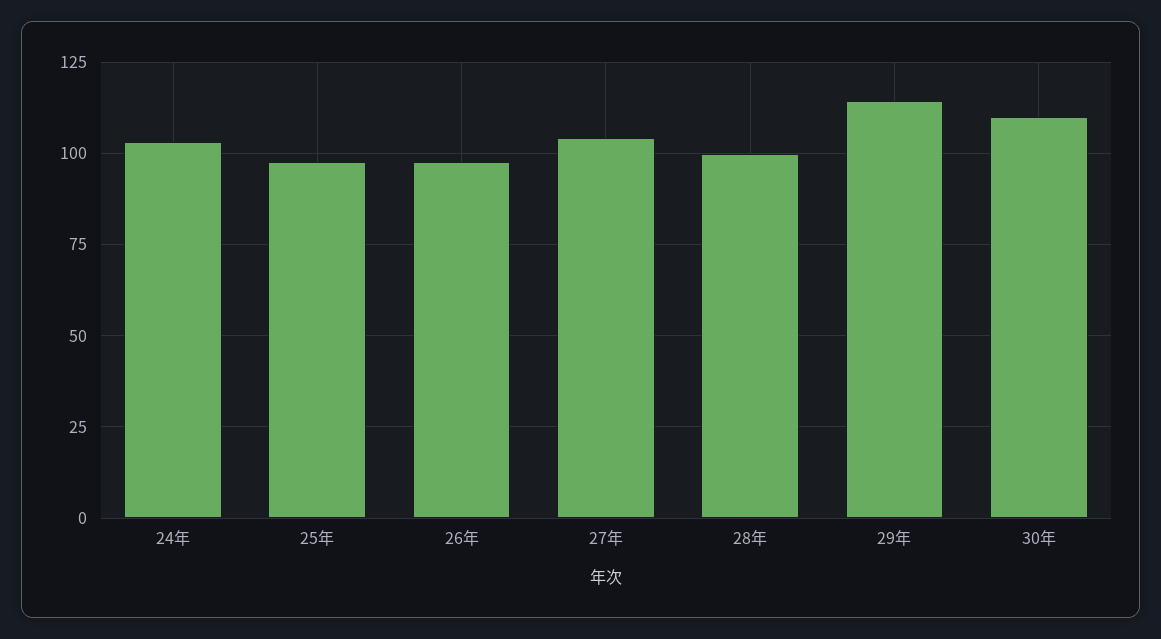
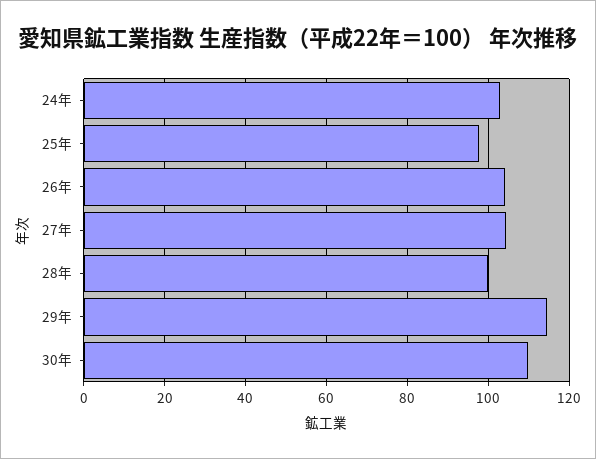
  {
    "24年": 104,
    "25年": 98,
-   "26年": 97.5,
+   "26年": 104,
    "27年": 104,
    "28年": 100,
    "29年": 114,
    "30年": 110
  }

